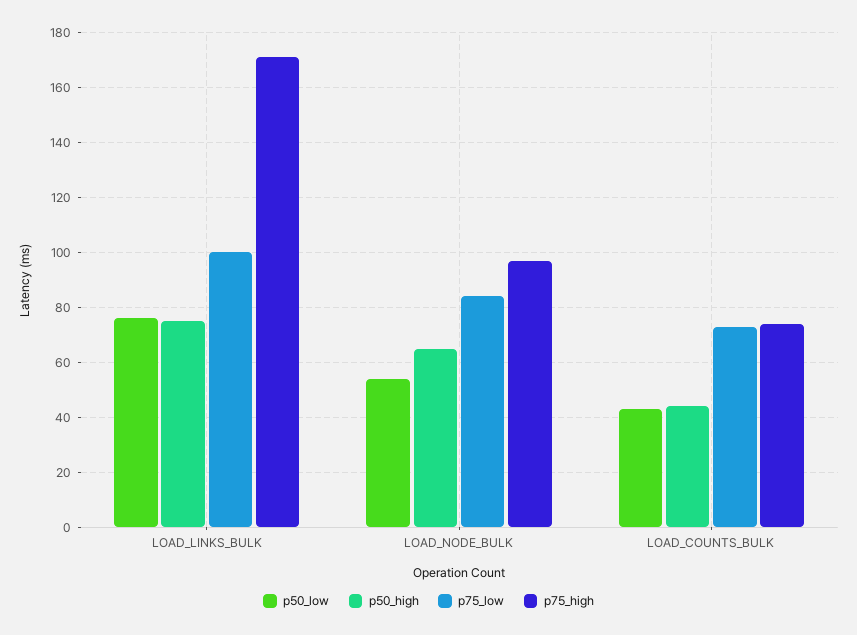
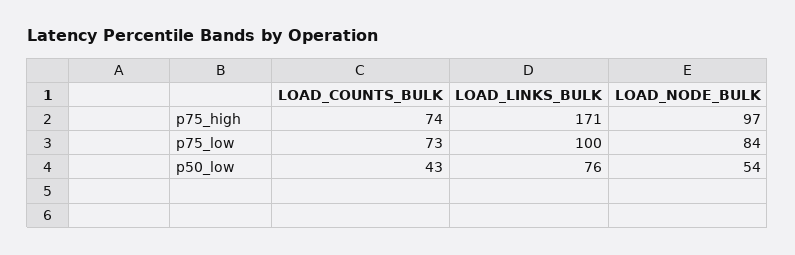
  {
    "p50_low": {
      "LOAD_LINKS_BULK": 76,
      "LOAD_NODE_BULK": 54,
      "LOAD_COUNTS_BULK": 43
    },
-   "p50_high": {
-     "LOAD_LINKS_BULK": 75,
-     "LOAD_NODE_BULK": 65,
-     "LOAD_COUNTS_BULK": 45
-   },
    "p75_low": {
      "LOAD_LINKS_BULK": 100,
      "LOAD_NODE_BULK": 84,
      "LOAD_COUNTS_BULK": 73
    },
    "p75_high": {
      "LOAD_LINKS_BULK": 171,
      "LOAD_NODE_BULK": 97,
      "LOAD_COUNTS_BULK": 74
    }
  }

